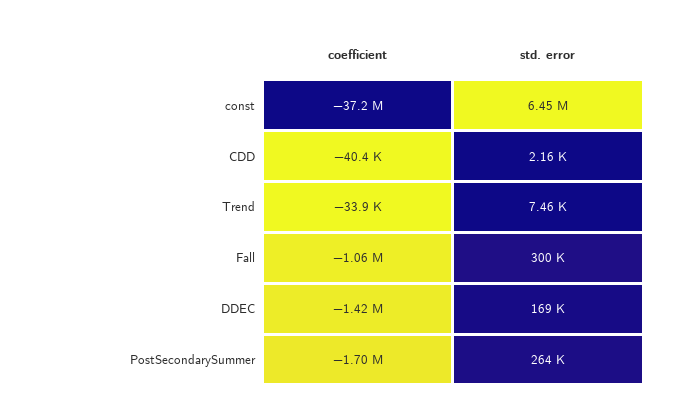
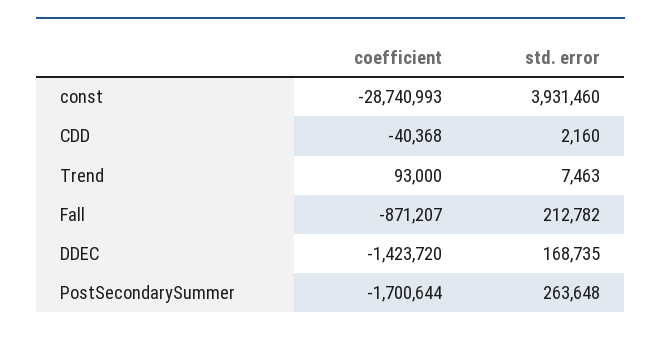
  {
    "coefficient": {
-     "const": -37200000,
+     "const": -28740993,
      "CDD": -40368,
-     "Trend": -33900,
+     "Trend": 93000,
-     "Fall": -1060000,
+     "Fall": -871207,
      "DDEC": -1423720,
      "PostSecondarySummer": -1700644
    },
    "std. error": {
-     "const": 6450000,
+     "const": 3931460,
      "CDD": 2160,
      "Trend": 7463,
-     "Fall": 300000,
+     "Fall": 212782,
      "DDEC": 168735,
      "PostSecondarySummer": 263648
    }
  }

